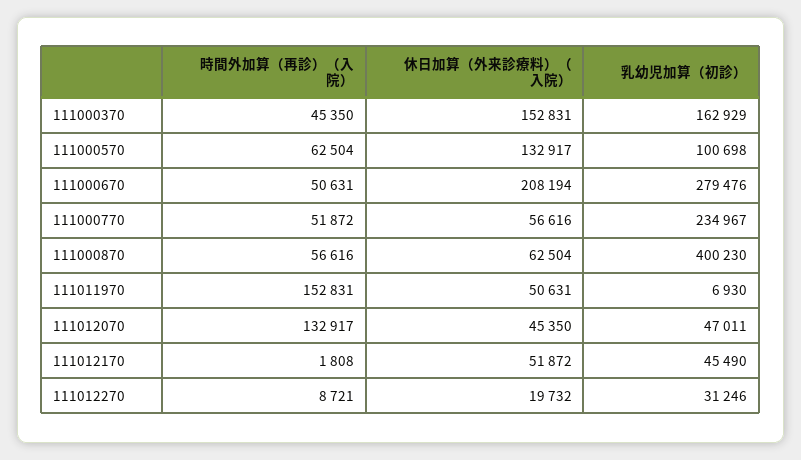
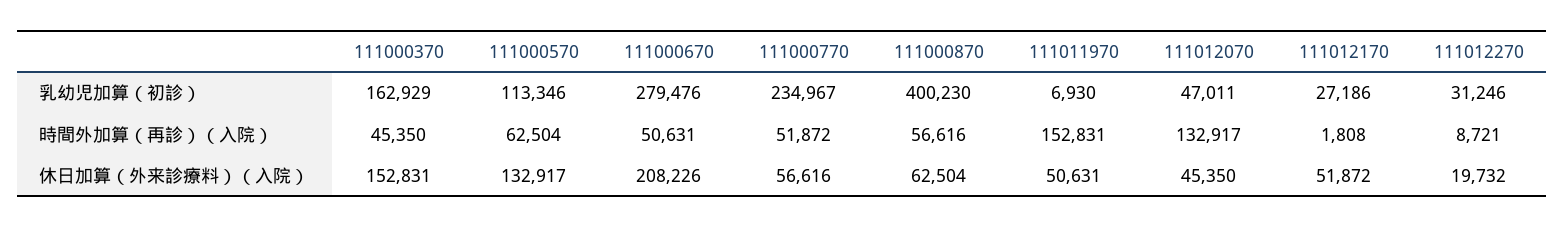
  {
    "時間外加算（再診）（入院）": {
      "111000370": 45350,
      "111000570": 62504,
      "111000670": 50631,
      "111000770": 51872,
      "111000870": 56616,
      "111011970": 152831,
      "111012070": 132917,
      "111012170": 1808,
      "111012270": 8721
    },
    "休日加算（外来診療料）（入院）": {
      "111000370": 152831,
      "111000570": 132917,
-     "111000670": 208194,
+     "111000670": 208226,
      "111000770": 56616,
      "111000870": 62504,
      "111011970": 50631,
      "111012070": 45350,
      "111012170": 51872,
      "111012270": 19732
    },
    "乳幼児加算（初診）": {
      "111000370": 162929,
-     "111000570": 100698,
+     "111000570": 113346,
      "111000670": 279476,
      "111000770": 234967,
      "111000870": 400230,
      "111011970": 6930,
      "111012070": 47011,
-     "111012170": 45490,
+     "111012170": 27186,
      "111012270": 31246
    }
  }

